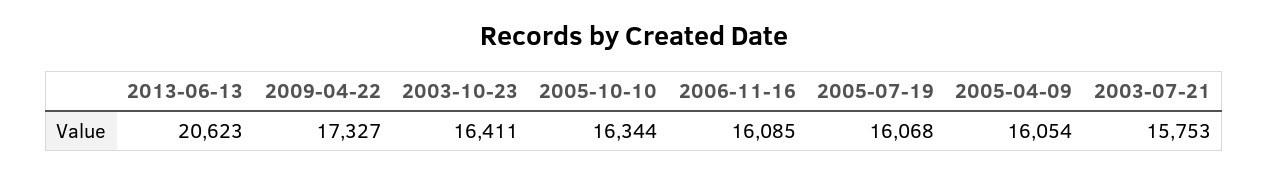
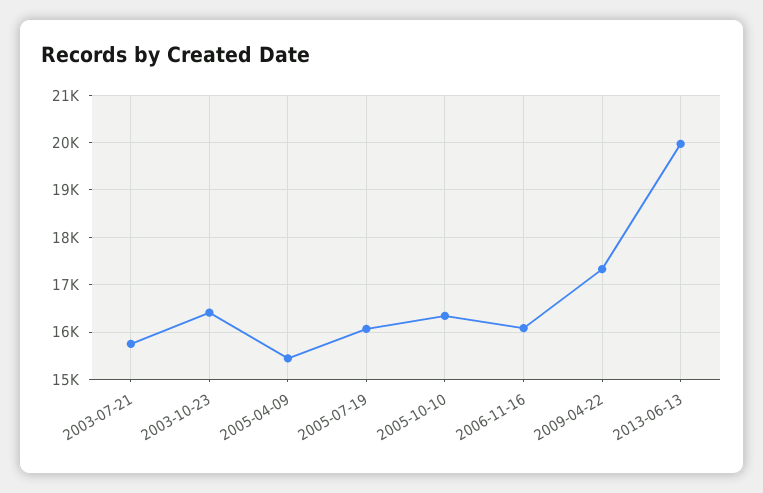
  {
-   "2013-06-13": 20623,
+   "2013-06-13": 20000,
    "2009-04-22": 17327,
    "2003-10-23": 16411,
    "2005-10-10": 16344,
    "2006-11-16": 16085,
    "2005-07-19": 16068,
-   "2005-04-09": 16054,
+   "2005-04-09": 15400,
    "2003-07-21": 15753
  }

